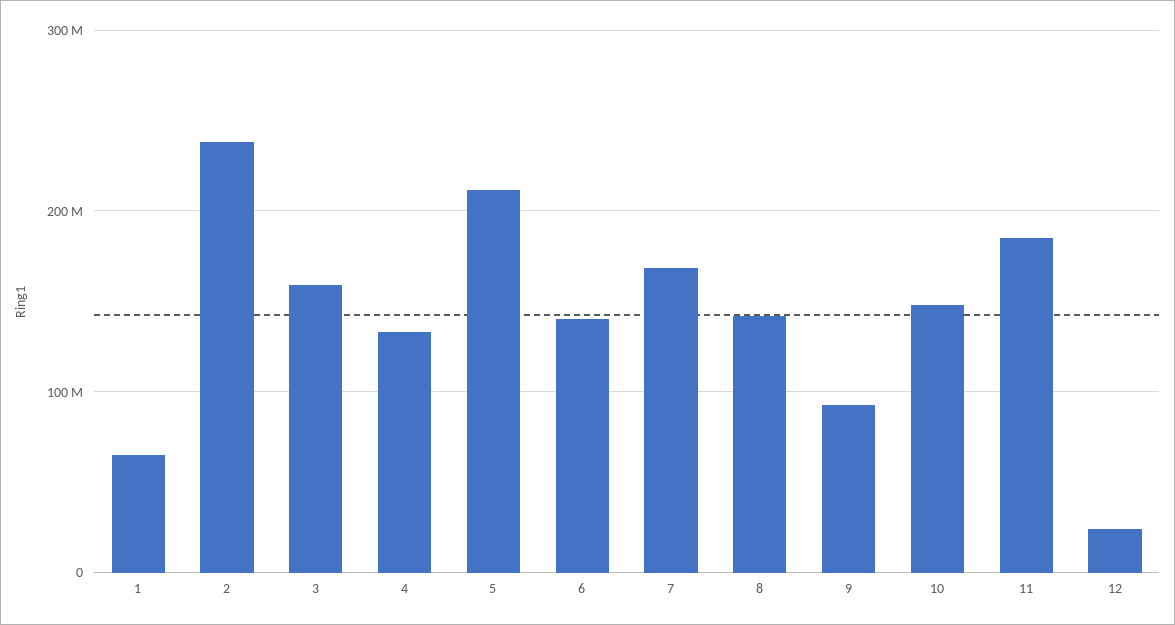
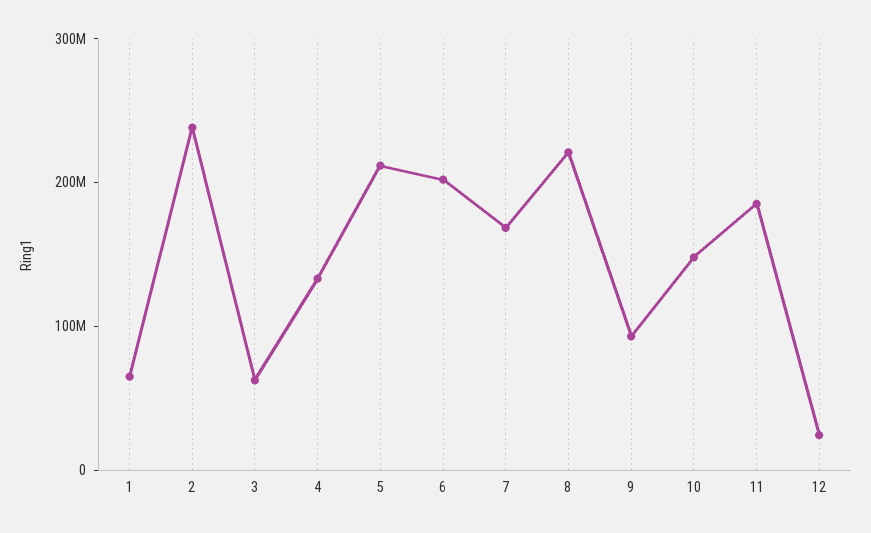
  {
    "1": 60000000,
    "2": 240000000,
-   "3": 160000000,
+   "3": 60000000,
    "4": 130000000,
    "5": 210000000,
-   "6": 140000000,
+   "6": 200000000,
    "7": 170000000,
-   "8": 140000000,
+   "8": 220000000,
    "9": 90000000,
    "10": 150000000,
    "11": 190000000,
    "12": 20000000
  }

